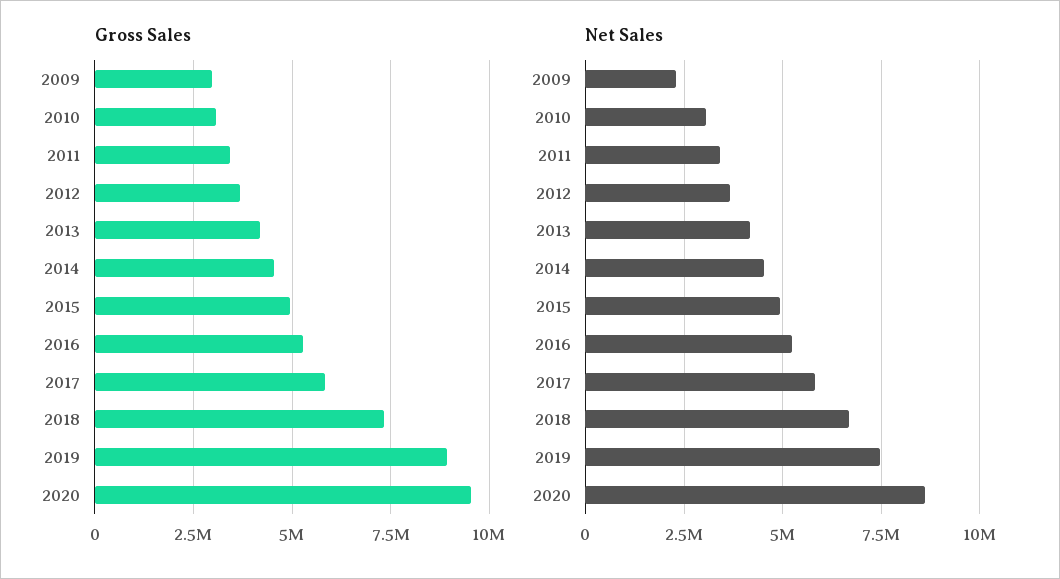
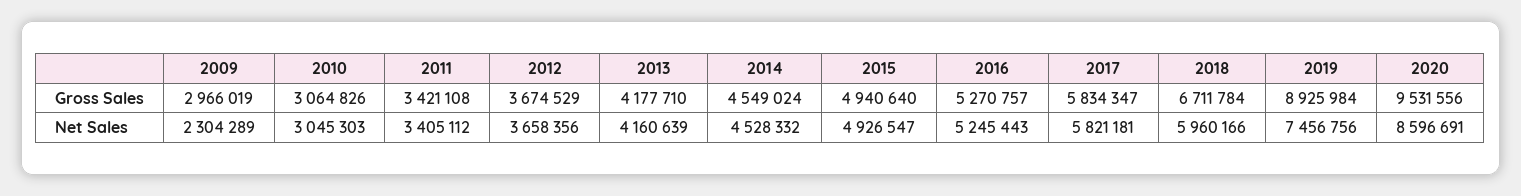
  {
    "Gross Sales": {
      "2009": 2966019,
      "2010": 3064826,
      "2011": 3421108,
      "2012": 3674529,
      "2013": 4177710,
      "2014": 4549024,
      "2015": 4940640,
      "2016": 5270757,
      "2017": 5834347,
-     "2018": 7250000,
+     "2018": 6711784,
      "2019": 8925984,
      "2020": 9531556
    },
    "Net Sales": {
      "2009": 2304289,
      "2010": 3045303,
      "2011": 3405112,
      "2012": 3658356,
      "2013": 4160639,
      "2014": 4528332,
      "2015": 4926547,
      "2016": 5245443,
      "2017": 5821181,
-     "2018": 6750000,
+     "2018": 5960166,
      "2019": 7456756,
      "2020": 8596691
    }
  }

